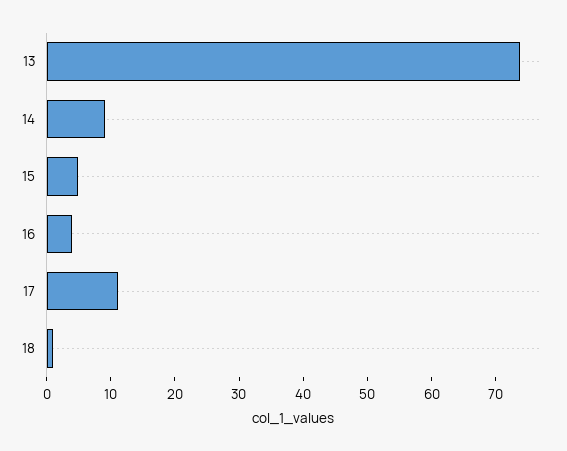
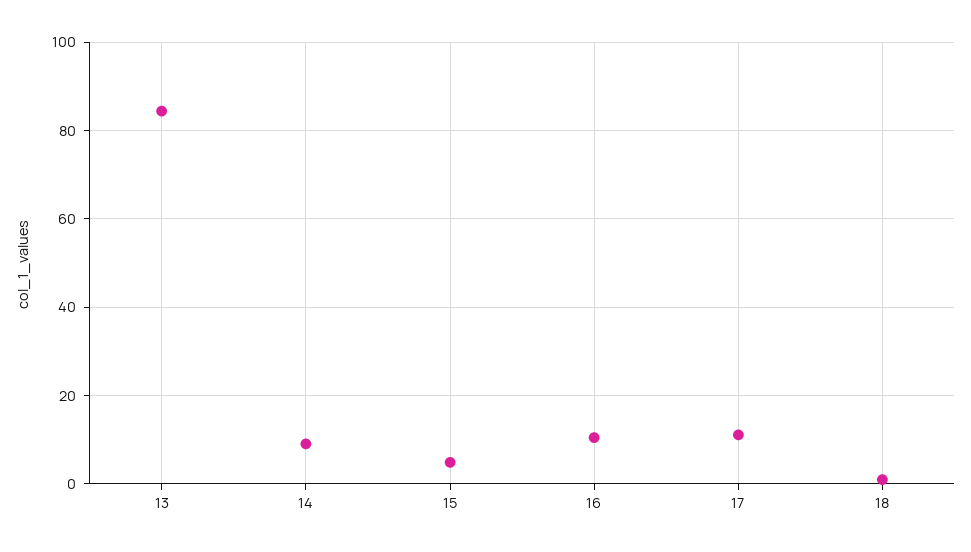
  {
-   "13": 74,
+   "13": 84,
    "14": 10,
    "15": 4,
-   "16": 4,
+   "16": 10,
    "17": 12,
    "18": 2
  }

